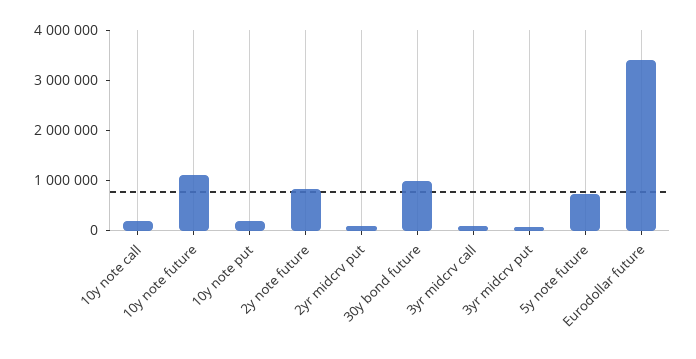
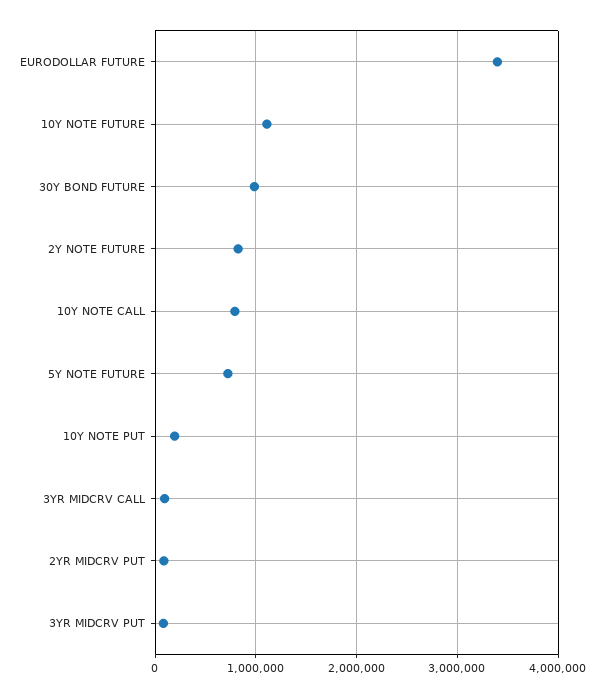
  {
-   "10y note call": 200000,
+   "10y note call": 800000,
    "10y note future": 1100000,
    "10y note put": 200000,
    "2y note future": 800000,
    "2yr midcrv put": 100000,
    "30y bond future": 1000000,
    "3yr midcrv call": 100000,
    "3yr midcrv put": 100000,
    "5y note future": 700000,
    "Eurodollar future": 3400000
  }

